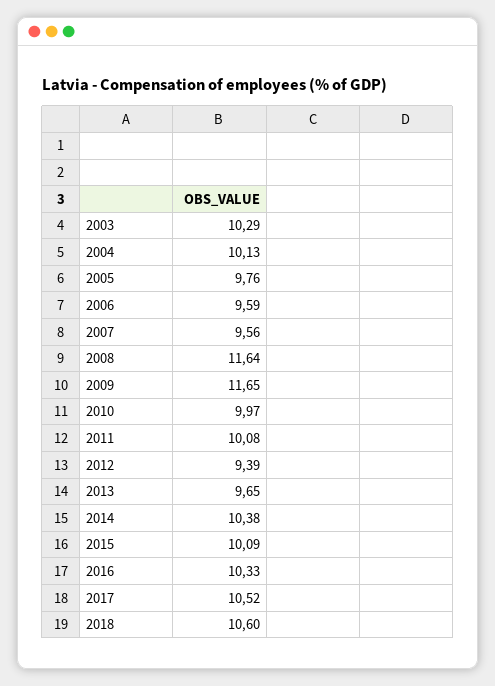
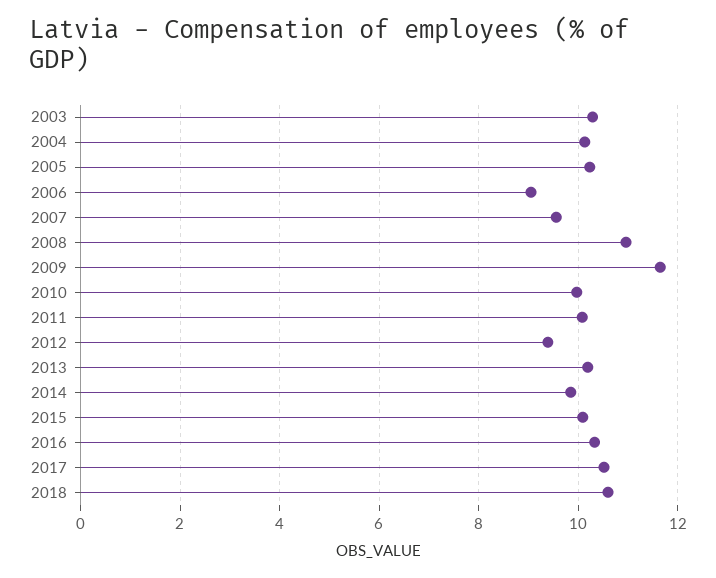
  {
    "2003": 10.29,
    "2004": 10.13,
-   "2005": 9.76,
+   "2005": 10.2,
-   "2006": 9.59,
+   "2006": 9,
    "2007": 9.56,
-   "2008": 11.64,
+   "2008": 11,
    "2009": 11.65,
    "2010": 9.97,
    "2011": 10.08,
    "2012": 9.39,
-   "2013": 9.65,
+   "2013": 10.2,
-   "2014": 10.38,
+   "2014": 9.8,
    "2015": 10.09,
    "2016": 10.33,
    "2017": 10.52,
    "2018": 10.6
  }

